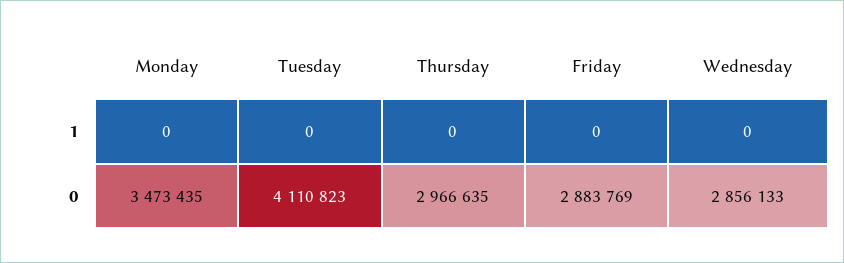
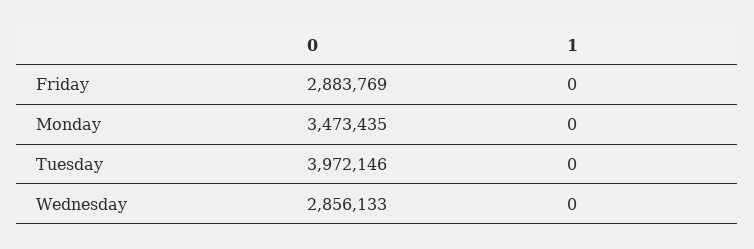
  {
    "Monday": {
      "1": 0,
      "0": 3473435
    },
    "Tuesday": {
      "1": 0,
-     "0": 4110823
+     "0": 3972146
    },
-   "Thursday": {
-     "1": 0,
-     "0": 2966635
-   },
    "Friday": {
      "1": 0,
      "0": 2883769
    },
    "Wednesday": {
      "1": 0,
      "0": 2856133
    }
  }

